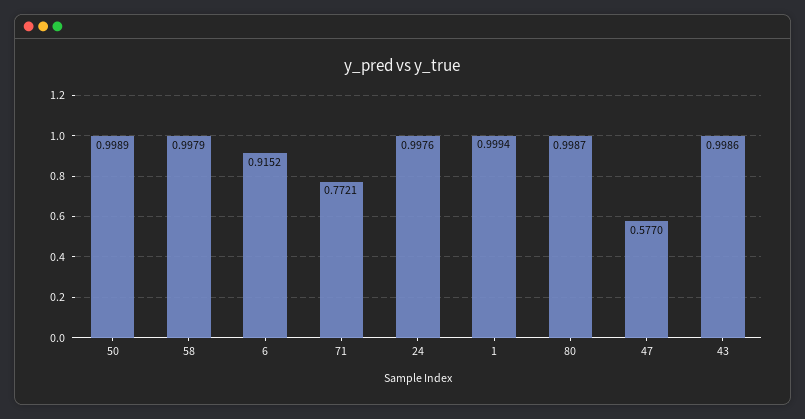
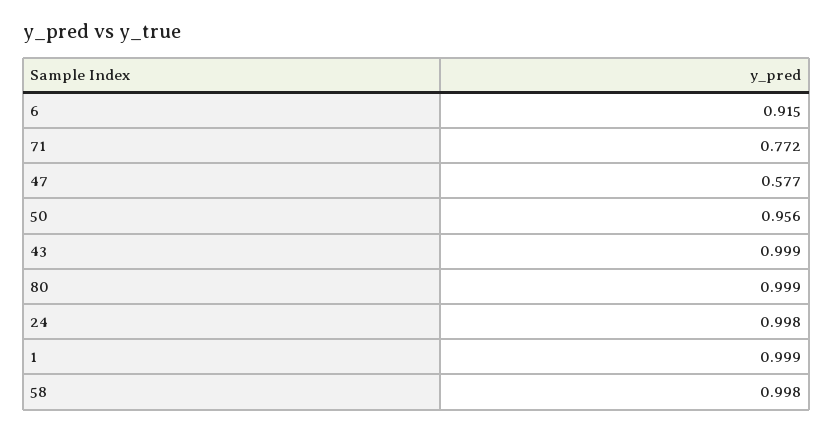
  {
-   "50": 0.9989,
+   "50": 0.956,
    "58": 0.9979,
    "6": 0.9152,
    "71": 0.7721,
    "24": 0.9976,
    "1": 0.9994,
    "80": 0.9987,
    "47": 0.577,
    "43": 0.9986
  }

